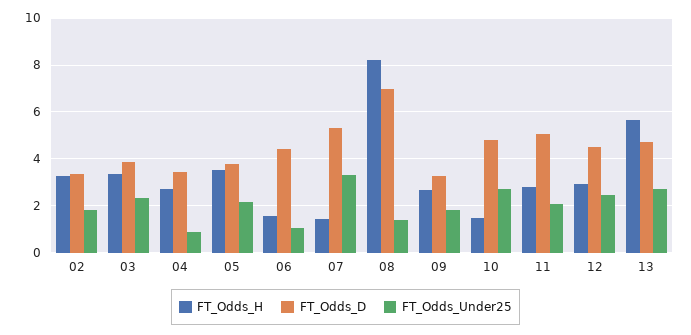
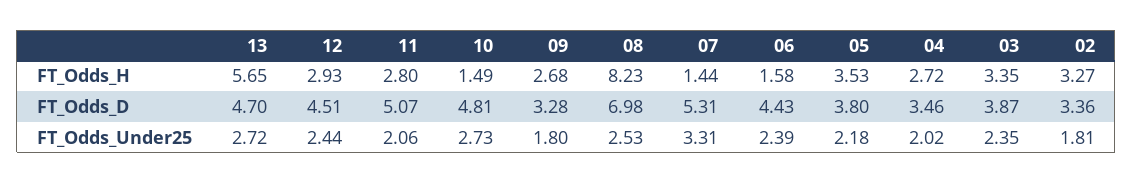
  {
    "FT_Odds_H": {
      "02": 3.27,
      "03": 3.35,
      "04": 2.72,
      "05": 3.53,
      "06": 1.58,
      "07": 1.44,
      "08": 8.23,
      "09": 2.68,
      "10": 1.49,
      "11": 2.8,
      "12": 2.93,
      "13": 5.65
    },
    "FT_Odds_D": {
      "02": 3.36,
      "03": 3.87,
      "04": 3.46,
      "05": 3.8,
      "06": 4.43,
      "07": 5.31,
      "08": 6.98,
      "09": 3.28,
      "10": 4.81,
      "11": 5.07,
      "12": 4.51,
      "13": 4.7
    },
    "FT_Odds_Under25": {
      "02": 1.81,
      "03": 2.35,
-     "04": 1,
+     "04": 2.02,
      "05": 2.18,
-     "06": 1,
+     "06": 2.39,
      "07": 3.31,
-     "08": 1.5,
+     "08": 2.53,
      "09": 1.8,
      "10": 2.73,
      "11": 2.06,
      "12": 2.44,
      "13": 2.72
    }
  }

